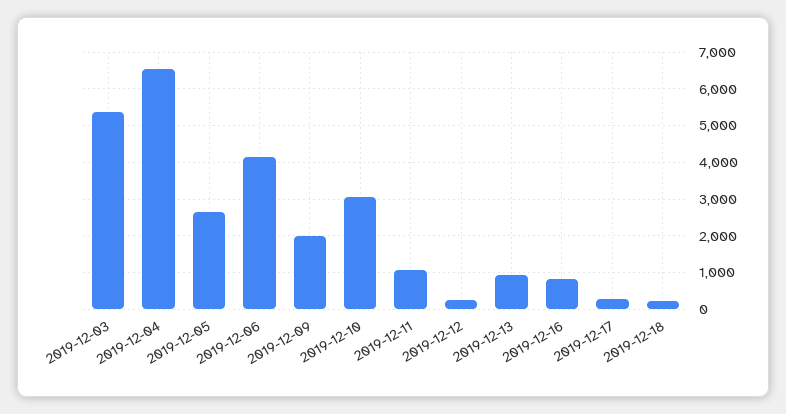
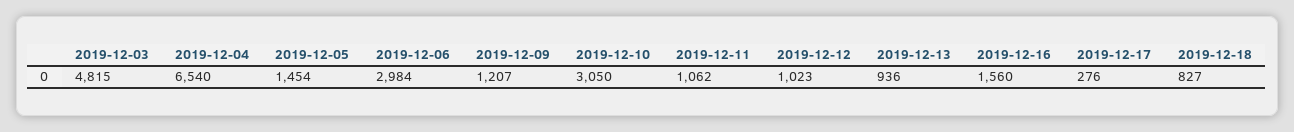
  {
-   "2019-12-03": 5400,
+   "2019-12-03": 4815,
    "2019-12-04": 6540,
-   "2019-12-05": 2600,
+   "2019-12-05": 1454,
-   "2019-12-06": 4200,
+   "2019-12-06": 2984,
-   "2019-12-09": 2000,
+   "2019-12-09": 1207,
    "2019-12-10": 3050,
    "2019-12-11": 1062,
-   "2019-12-12": 200,
+   "2019-12-12": 1023,
    "2019-12-13": 936,
-   "2019-12-16": 800,
+   "2019-12-16": 1560,
    "2019-12-17": 276,
-   "2019-12-18": 200
+   "2019-12-18": 827
  }

